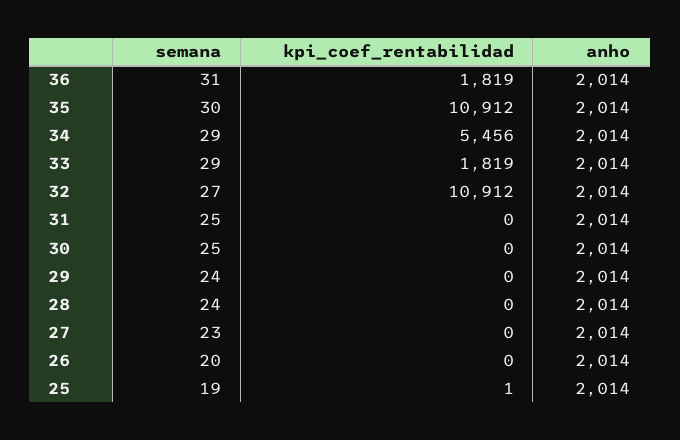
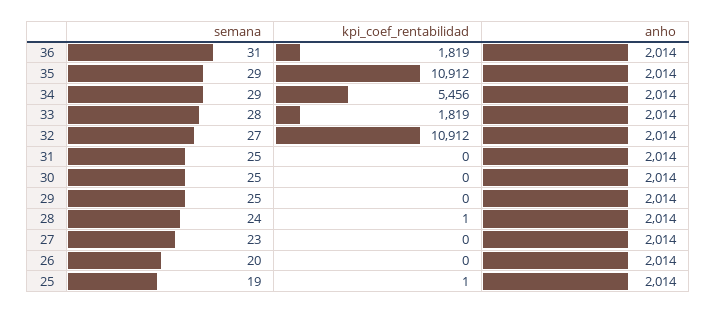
  {
    "semana": {
      "36": 31,
-     "35": 30,
+     "35": 29,
      "34": 29,
-     "33": 29,
+     "33": 28,
      "32": 27,
      "31": 25,
      "30": 25,
-     "29": 24,
+     "29": 25,
      "28": 24,
      "27": 23,
      "26": 20,
      "25": 19
    },
    "kpi_coef_rentabilidad": {
      "36": 1819,
      "35": 10912,
      "34": 5456,
      "33": 1819,
      "32": 10912,
      "31": 0,
      "30": 0,
      "29": 0,
-     "28": 0,
+     "28": 1,
      "27": 0,
      "26": 0,
      "25": 1
    },
    "anho": {
      "36": 2014,
      "35": 2014,
      "34": 2014,
      "33": 2014,
      "32": 2014,
      "31": 2014,
      "30": 2014,
      "29": 2014,
      "28": 2014,
      "27": 2014,
      "26": 2014,
      "25": 2014
    }
  }

